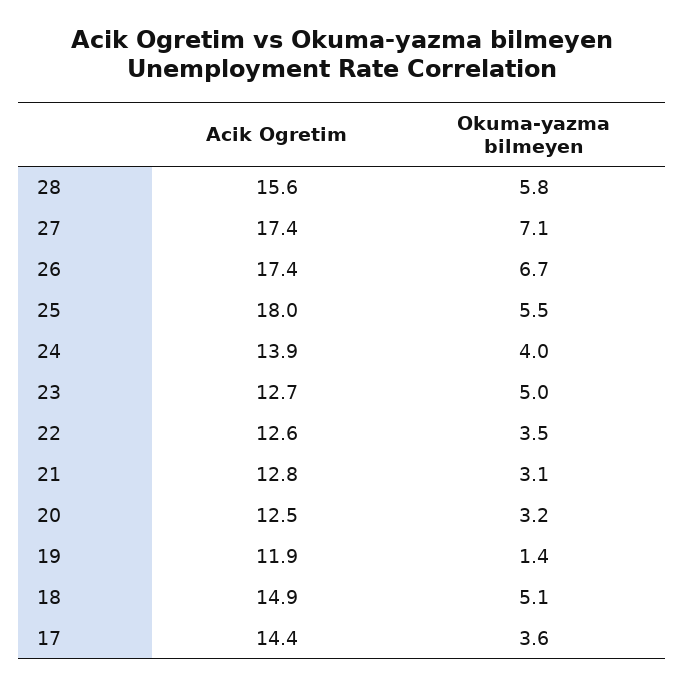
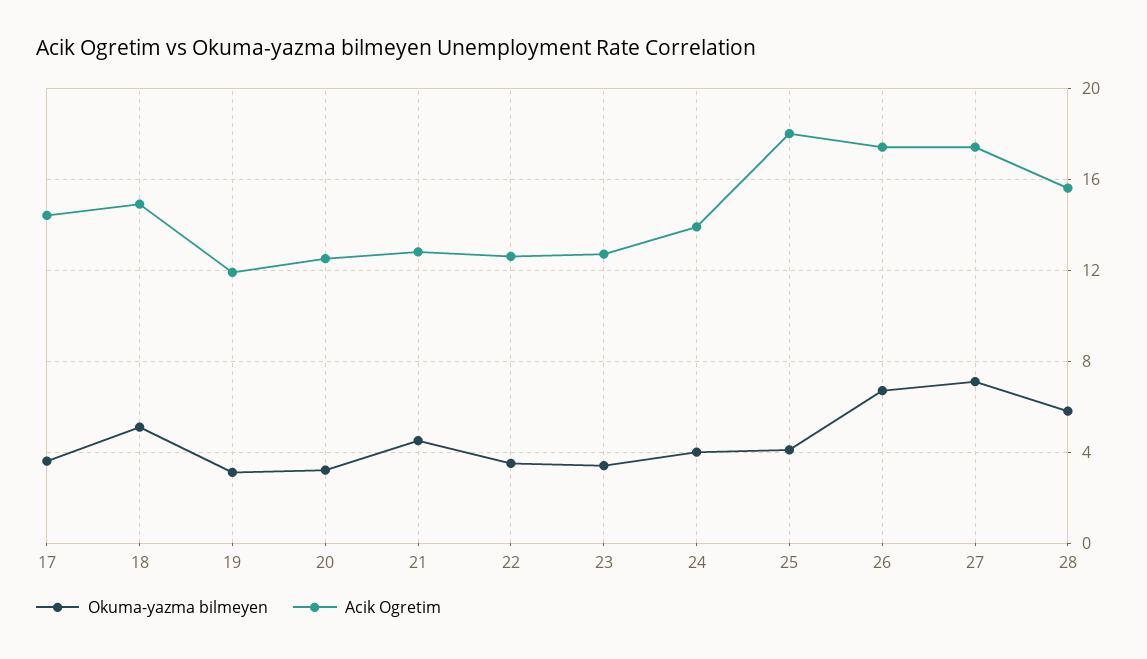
  {
    "Acik Ogretim": {
      "28": 15.6,
      "27": 17.4,
      "26": 17.4,
      "25": 18,
      "24": 13.9,
      "23": 12.7,
      "22": 12.6,
      "21": 12.8,
      "20": 12.5,
      "19": 11.9,
      "18": 14.9,
      "17": 14.4
    },
    "Okuma-yazma bilmeyen": {
      "28": 5.8,
      "27": 7.1,
      "26": 6.7,
-     "25": 5.5,
+     "25": 4,
      "24": 4,
-     "23": 5,
+     "23": 3.5,
      "22": 3.5,
-     "21": 3.1,
+     "21": 4.5,
      "20": 3.2,
-     "19": 1.4,
+     "19": 3,
      "18": 5.1,
      "17": 3.6
    }
  }

